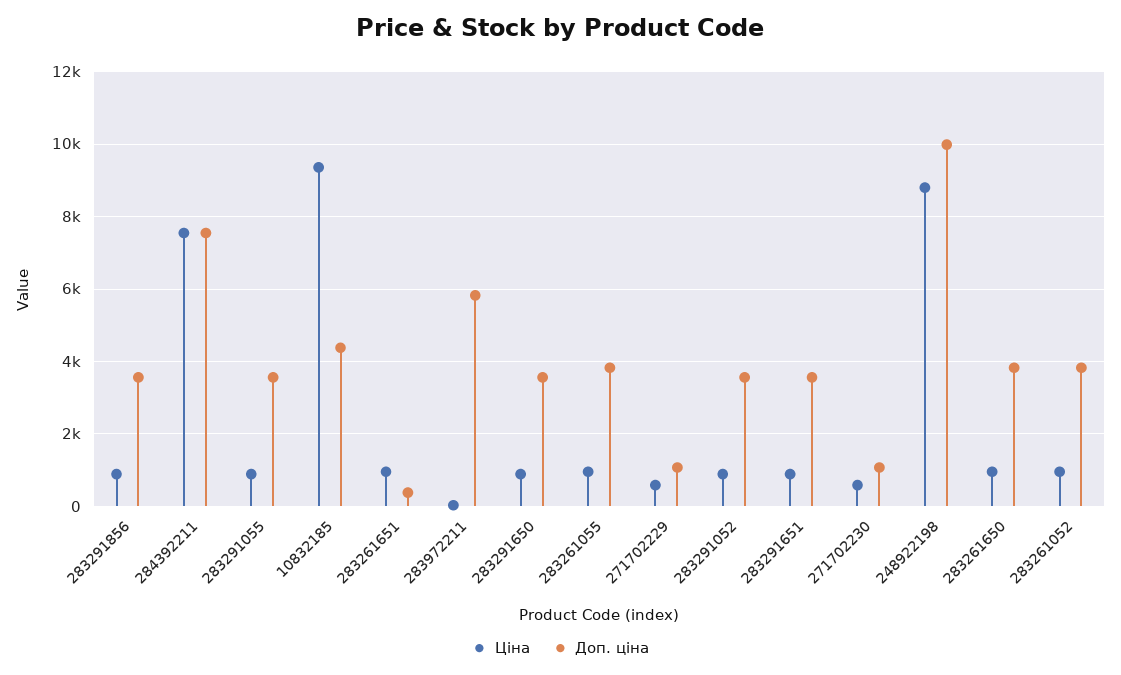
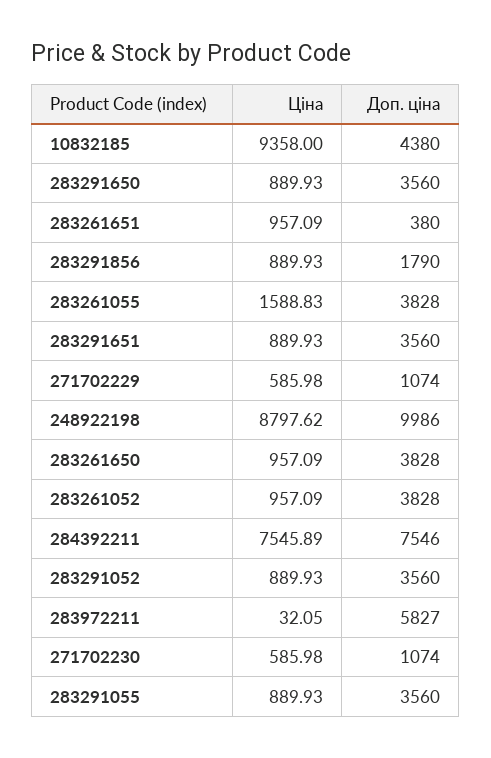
  {
    "Ціна": {
      "283291856": 889.93,
      "284392211": 7545.89,
      "283291055": 889.93,
      "10832185": 9358,
      "283261651": 957.09,
      "283972211": 32.05,
      "283291650": 889.93,
-     "283261055": 1000,
+     "283261055": 1588.83,
      "271702229": 585.98,
      "283291052": 889.93,
      "283291651": 889.93,
      "271702230": 585.98,
      "248922198": 8797.62,
      "283261650": 957.09,
      "283261052": 957.09
    },
    "Доп. ціна": {
-     "283291856": 3600,
+     "283291856": 1790,
      "284392211": 7546,
      "283291055": 3560,
      "10832185": 4380,
      "283261651": 380,
      "283972211": 5827,
      "283291650": 3560,
      "283261055": 3828,
      "271702229": 1074,
      "283291052": 3560,
      "283291651": 3560,
      "271702230": 1074,
      "248922198": 9986,
      "283261650": 3828,
      "283261052": 3828
    }
  }

